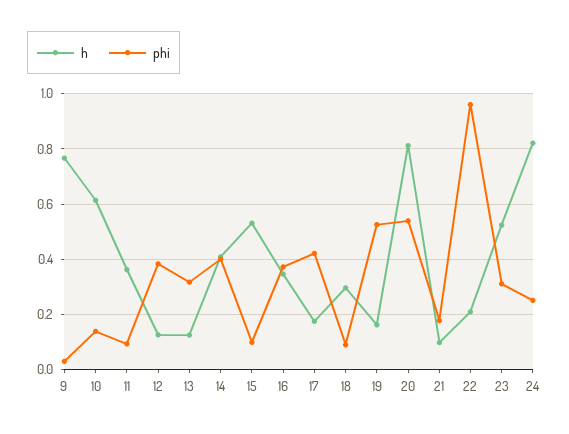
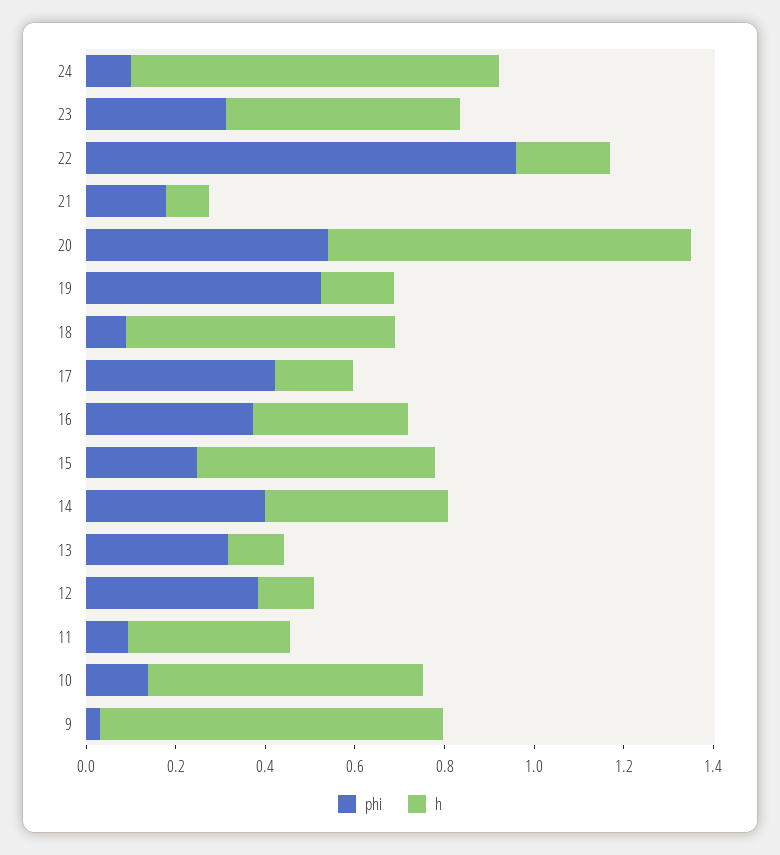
  {
    "h": {
      "9": 0.775,
      "10": 0.625,
      "11": 0.375,
      "12": 0.125,
      "13": 0.125,
      "14": 0.4,
      "15": 0.525,
      "16": 0.35,
      "17": 0.175,
-     "18": 0.3,
+     "18": 0.6,
      "19": 0.15,
      "20": 0.8,
      "21": 0.1,
      "22": 0.2,
      "23": 0.525,
      "24": 0.825
    },
    "phi": {
      "9": 0.025,
      "10": 0.15,
      "11": 0.1,
      "12": 0.375,
      "13": 0.325,
      "14": 0.4,
-     "15": 0.1,
+     "15": 0.25,
      "16": 0.375,
      "17": 0.425,
      "18": 0.1,
      "19": 0.525,
      "20": 0.55,
      "21": 0.175,
      "22": 0.95,
      "23": 0.3,
-     "24": 0.25
+     "24": 0.1
    }
  }

